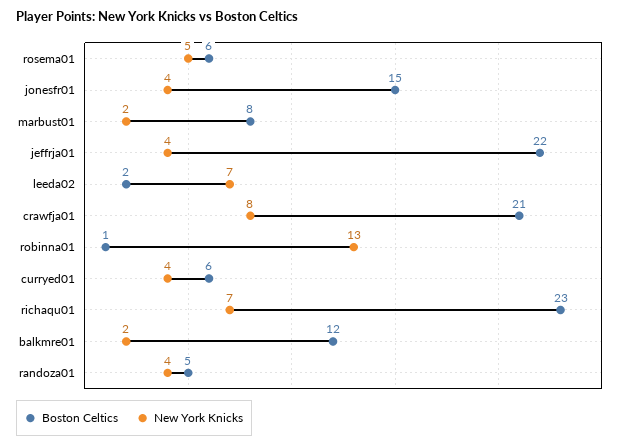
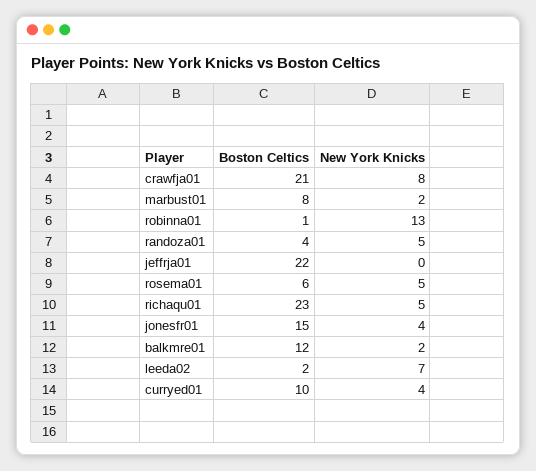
  {
    "Boston Celtics": {
      "rosema01": 6,
      "jonesfr01": 15,
      "marbust01": 8,
      "jeffrja01": 22,
      "leeda02": 2,
      "crawfja01": 21,
      "robinna01": 1,
-     "curryed01": 6,
+     "curryed01": 10,
      "richaqu01": 23,
      "balkmre01": 12,
-     "randoza01": 5
+     "randoza01": 4
    },
    "New York Knicks": {
      "rosema01": 5,
      "jonesfr01": 4,
      "marbust01": 2,
-     "jeffrja01": 4,
+     "jeffrja01": 0,
      "leeda02": 7,
      "crawfja01": 8,
      "robinna01": 13,
      "curryed01": 4,
-     "richaqu01": 7,
+     "richaqu01": 5,
      "balkmre01": 2,
-     "randoza01": 4
+     "randoza01": 5
    }
  }

